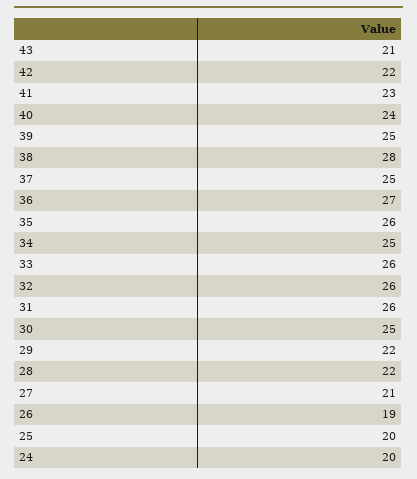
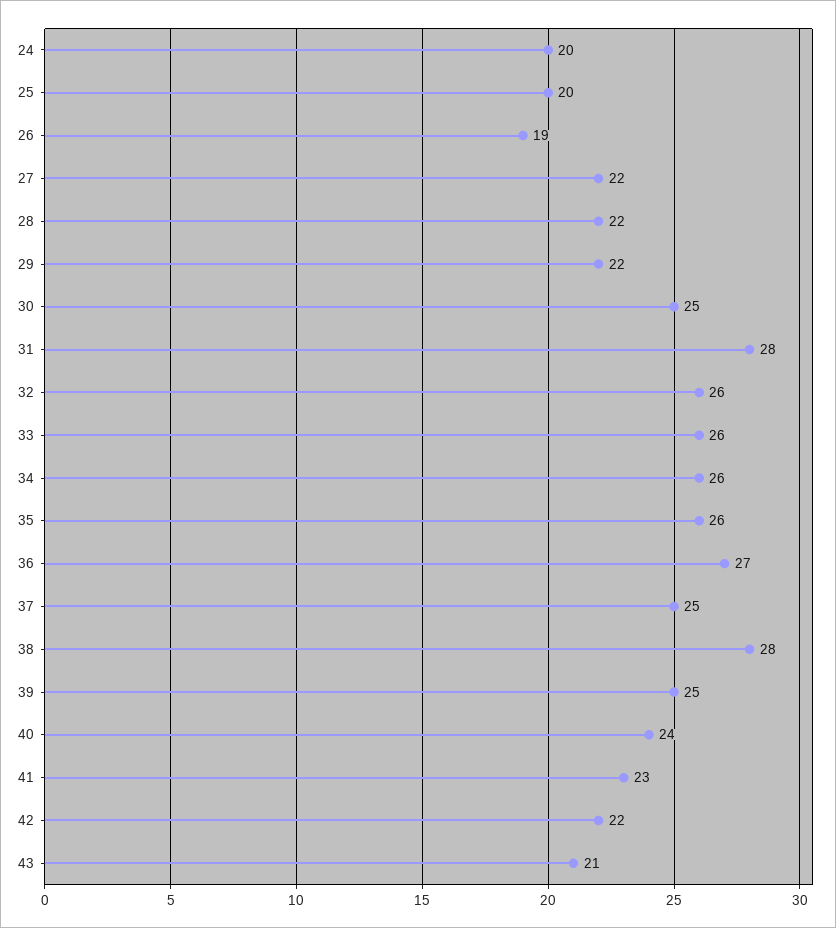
  {
    "43": 21,
    "42": 22,
    "41": 23,
    "40": 24,
    "39": 25,
    "38": 28,
    "37": 25,
    "36": 27,
    "35": 26,
-   "34": 25,
+   "34": 26,
    "33": 26,
    "32": 26,
-   "31": 26,
+   "31": 28,
    "30": 25,
    "29": 22,
    "28": 22,
-   "27": 21,
+   "27": 22,
    "26": 19,
    "25": 20,
    "24": 20
  }

